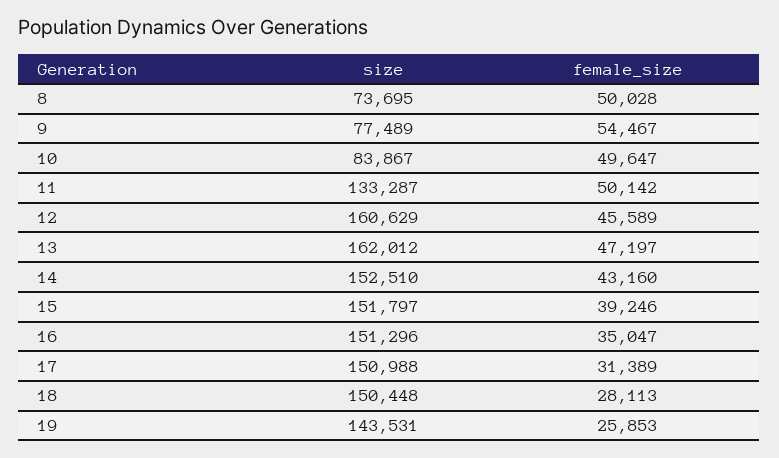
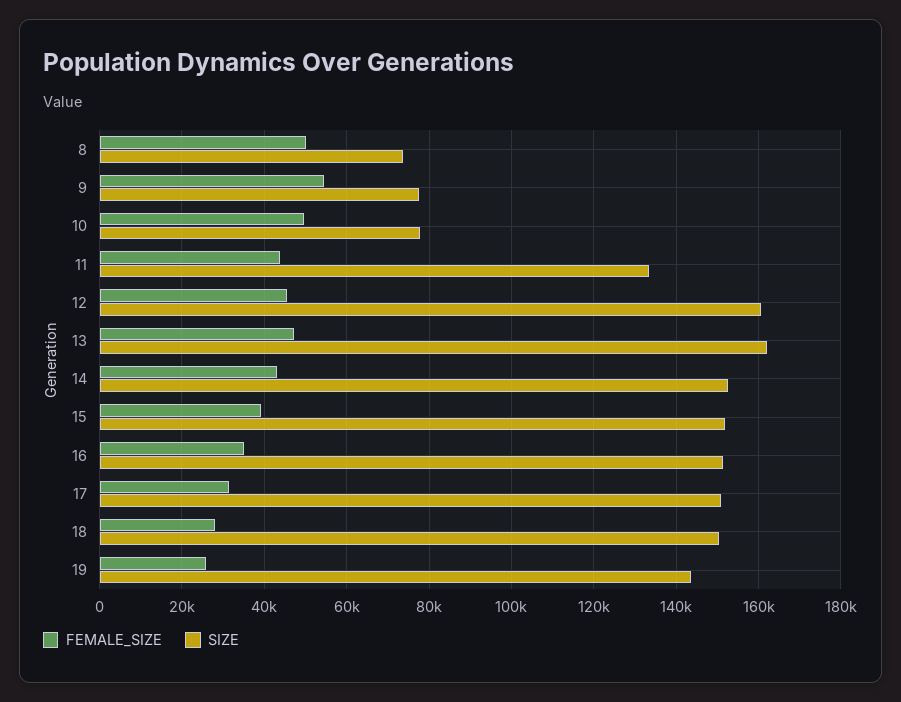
  {
    "size": {
      "8": 73695,
      "9": 77489,
-     "10": 83867,
+     "10": 78000,
      "11": 133287,
      "12": 160629,
      "13": 162012,
      "14": 152510,
      "15": 151797,
      "16": 151296,
      "17": 150988,
      "18": 150448,
      "19": 143531
    },
    "female_size": {
      "8": 50028,
      "9": 54467,
      "10": 49647,
-     "11": 50142,
+     "11": 44000,
      "12": 45589,
      "13": 47197,
      "14": 43160,
      "15": 39246,
      "16": 35047,
      "17": 31389,
      "18": 28113,
      "19": 25853
    }
  }

